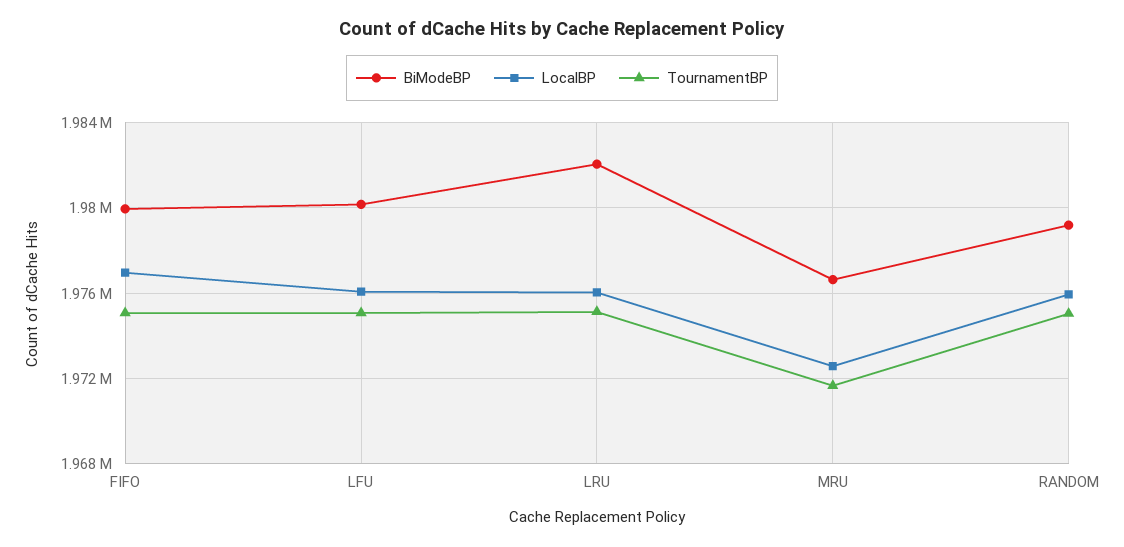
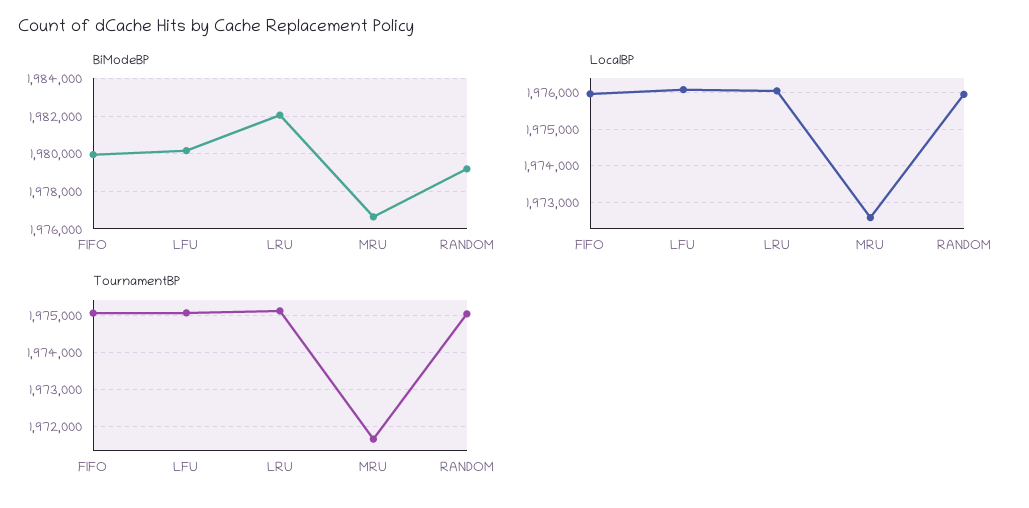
  {
    "BiModeBP": {
      "FIFO": 1980000,
      "LFU": 1980000,
      "LRU": 1982000,
      "MRU": 1976500,
      "RANDOM": 1979000
    },
    "LocalBP": {
-     "FIFO": 1977000,
+     "FIFO": 1976000,
      "LFU": 1976000,
      "LRU": 1976000,
      "MRU": 1972600,
      "RANDOM": 1976000
    },
    "TournamentBP": {
      "FIFO": 1975000,
      "LFU": 1975000,
      "LRU": 1975200,
      "MRU": 1971600,
      "RANDOM": 1975000
    }
  }

